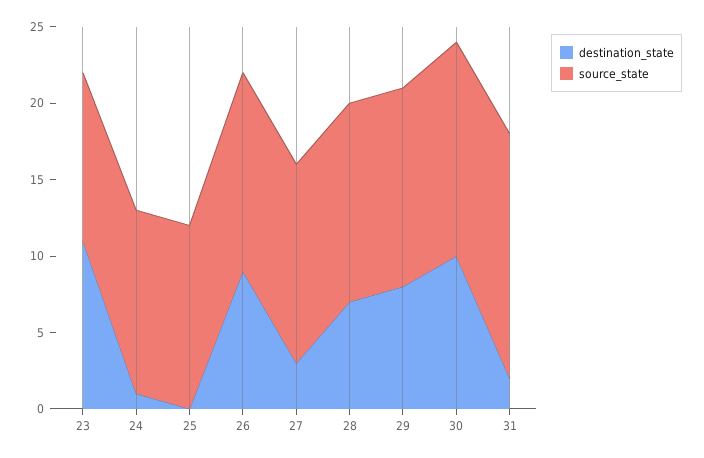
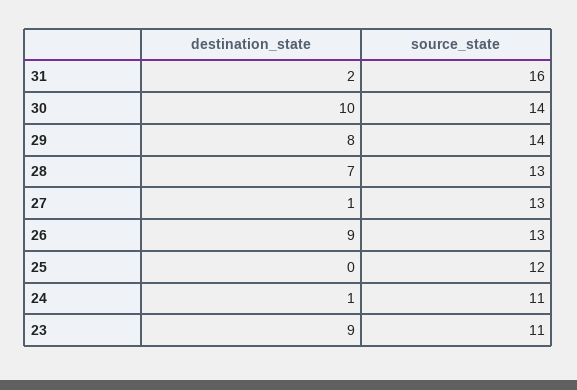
  {
    "destination_state": {
-     "23": 11,
+     "23": 9,
      "24": 1,
      "25": 0,
      "26": 9,
-     "27": 3,
+     "27": 1,
      "28": 7,
      "29": 8,
      "30": 10,
      "31": 2
    },
    "source_state": {
      "23": 11,
-     "24": 12,
+     "24": 11,
      "25": 12,
      "26": 13,
      "27": 13,
      "28": 13,
-     "29": 13,
+     "29": 14,
      "30": 14,
      "31": 16
    }
  }

